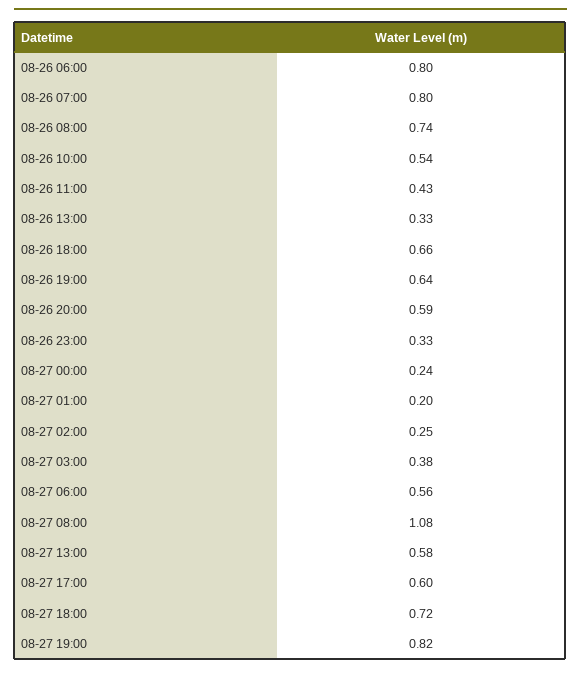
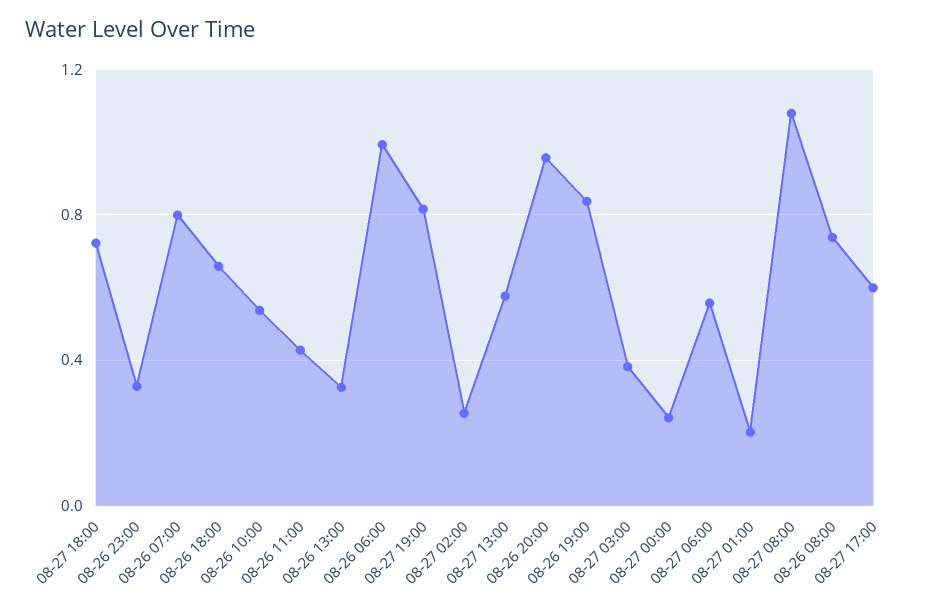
  {
-   "08-26 06:00": 0.8,
+   "08-26 06:00": 1,
    "08-26 07:00": 0.8,
    "08-26 08:00": 0.74,
    "08-26 10:00": 0.54,
    "08-26 11:00": 0.43,
    "08-26 13:00": 0.33,
    "08-26 18:00": 0.66,
-   "08-26 19:00": 0.64,
+   "08-26 19:00": 0.85,
-   "08-26 20:00": 0.59,
+   "08-26 20:00": 0.95,
    "08-26 23:00": 0.33,
    "08-27 00:00": 0.24,
    "08-27 01:00": 0.2,
    "08-27 02:00": 0.25,
    "08-27 03:00": 0.38,
    "08-27 06:00": 0.56,
    "08-27 08:00": 1.08,
    "08-27 13:00": 0.58,
    "08-27 17:00": 0.6,
    "08-27 18:00": 0.72,
    "08-27 19:00": 0.82
  }

